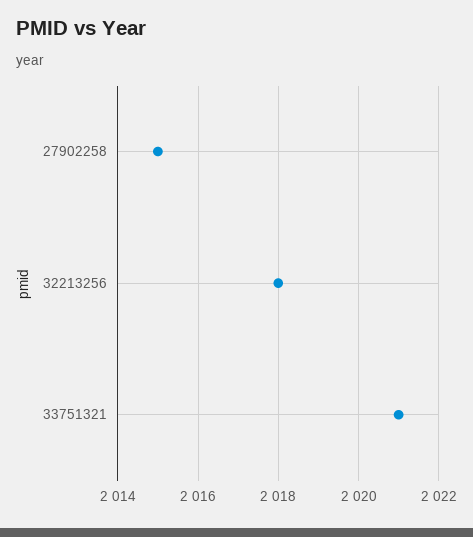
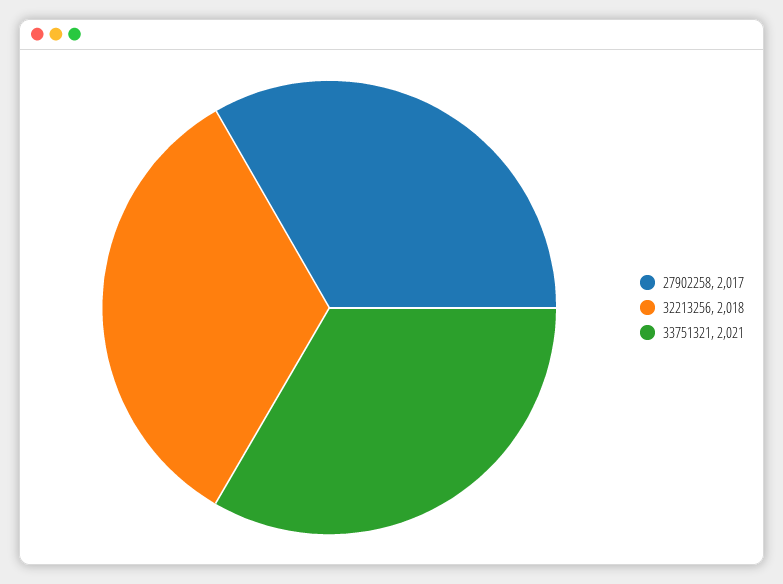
  {
-   "27902258": 2015,
+   "27902258": 2017,
    "32213256": 2018,
    "33751321": 2021
  }

